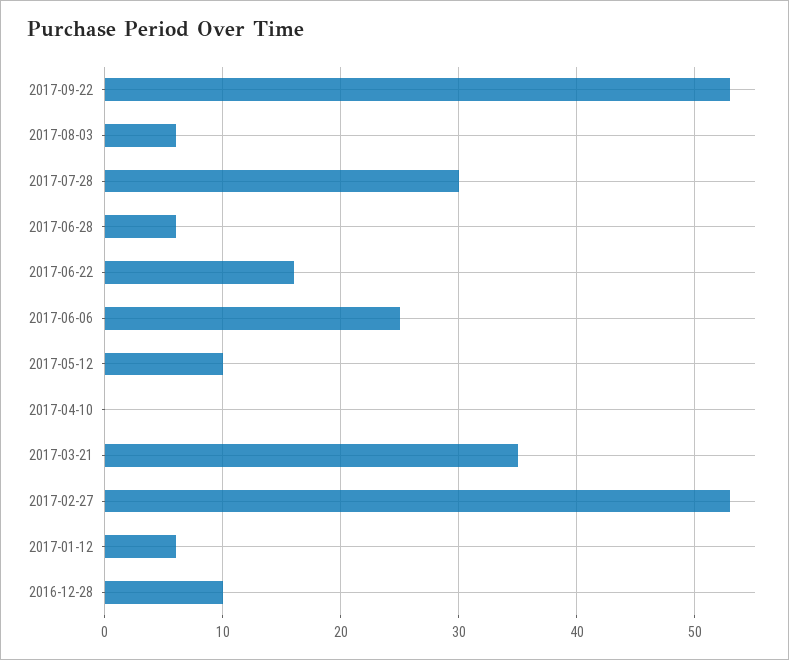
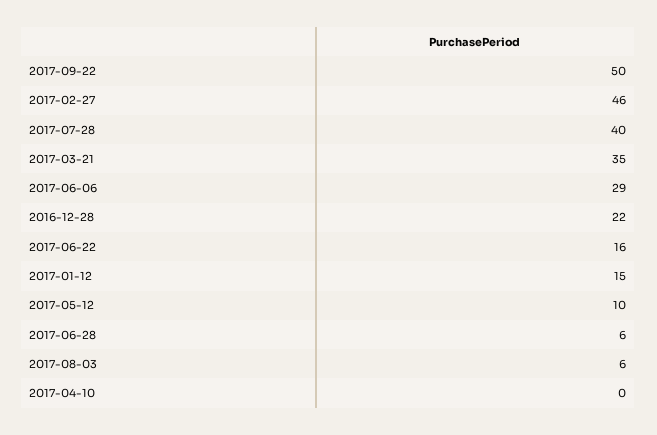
  {
-   "2017-09-22": 53,
+   "2017-09-22": 50,
    "2017-08-03": 6,
-   "2017-07-28": 30,
+   "2017-07-28": 40,
    "2017-06-28": 6,
    "2017-06-22": 16,
-   "2017-06-06": 25,
+   "2017-06-06": 29,
    "2017-05-12": 10,
    "2017-04-10": 0,
    "2017-03-21": 35,
-   "2017-02-27": 53,
+   "2017-02-27": 46,
-   "2017-01-12": 6,
+   "2017-01-12": 15,
-   "2016-12-28": 10
+   "2016-12-28": 22
  }

